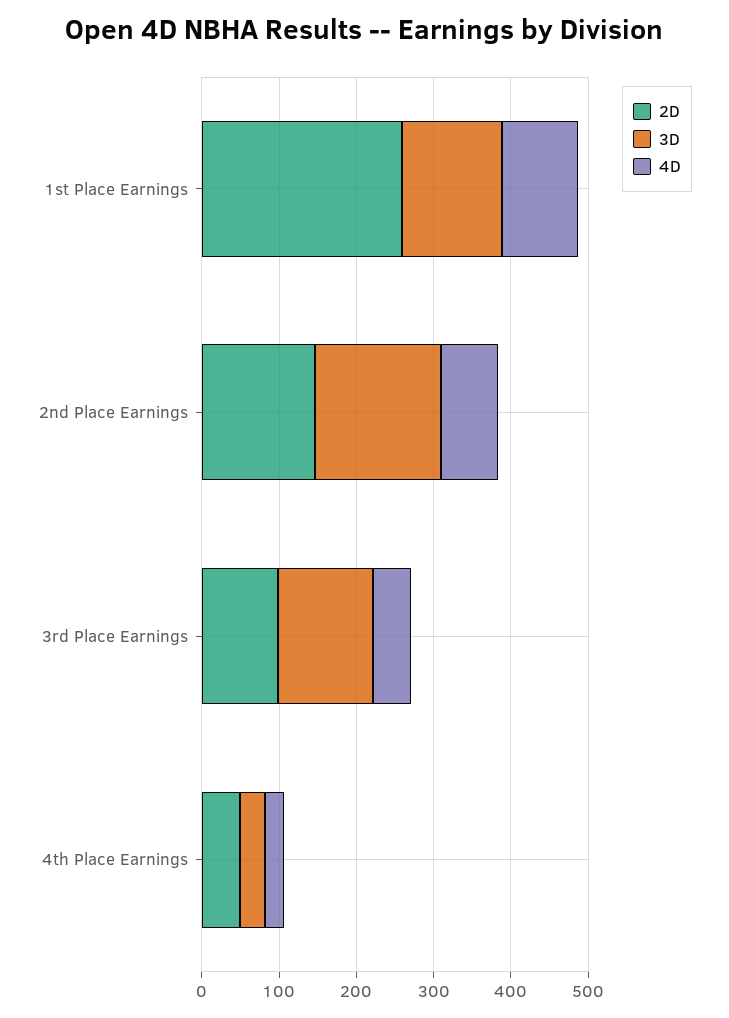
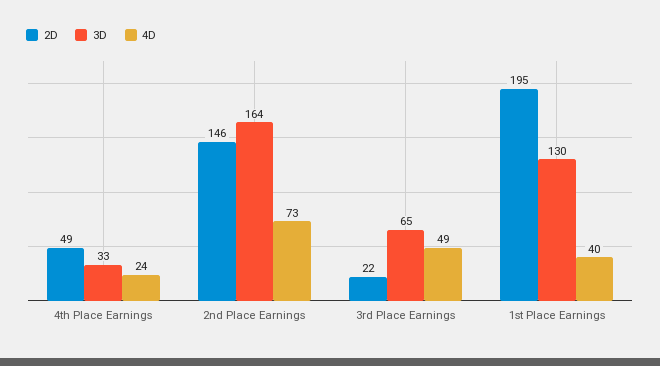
  {
    "2D": {
-     "1st Place Earnings": 260,
+     "1st Place Earnings": 195,
      "2nd Place Earnings": 146,
-     "3rd Place Earnings": 100,
+     "3rd Place Earnings": 22,
      "4th Place Earnings": 49
    },
    "3D": {
      "1st Place Earnings": 130,
      "2nd Place Earnings": 164,
-     "3rd Place Earnings": 120,
+     "3rd Place Earnings": 65,
      "4th Place Earnings": 33
    },
    "4D": {
-     "1st Place Earnings": 100,
+     "1st Place Earnings": 40,
      "2nd Place Earnings": 73,
      "3rd Place Earnings": 49,
      "4th Place Earnings": 24
    }
  }

